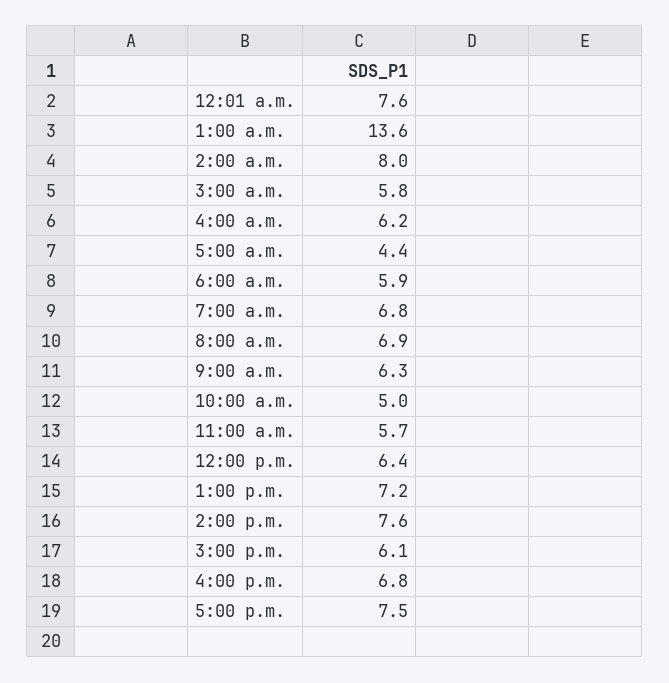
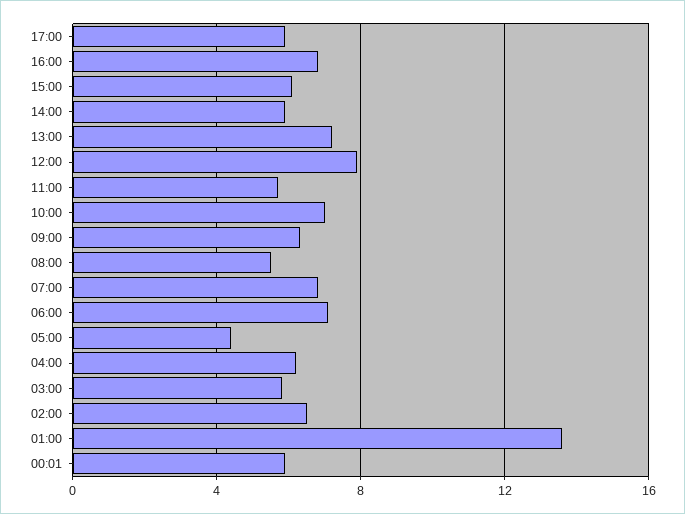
  {
-   "12:01 a.m.": 7.6,
+   "12:01 a.m.": 6,
    "1:00 a.m.": 13.6,
-   "2:00 a.m.": 8,
+   "2:00 a.m.": 6.5,
    "3:00 a.m.": 5.8,
    "4:00 a.m.": 6.2,
    "5:00 a.m.": 4.4,
-   "6:00 a.m.": 5.9,
+   "6:00 a.m.": 7,
    "7:00 a.m.": 6.8,
-   "8:00 a.m.": 6.9,
+   "8:00 a.m.": 5.5,
    "9:00 a.m.": 6.3,
-   "10:00 a.m.": 5,
+   "10:00 a.m.": 7,
    "11:00 a.m.": 5.7,
-   "12:00 p.m.": 6.4,
+   "12:00 p.m.": 8,
    "1:00 p.m.": 7.2,
-   "2:00 p.m.": 7.6,
+   "2:00 p.m.": 6,
    "3:00 p.m.": 6.1,
    "4:00 p.m.": 6.8,
-   "5:00 p.m.": 7.5
+   "5:00 p.m.": 6
  }

